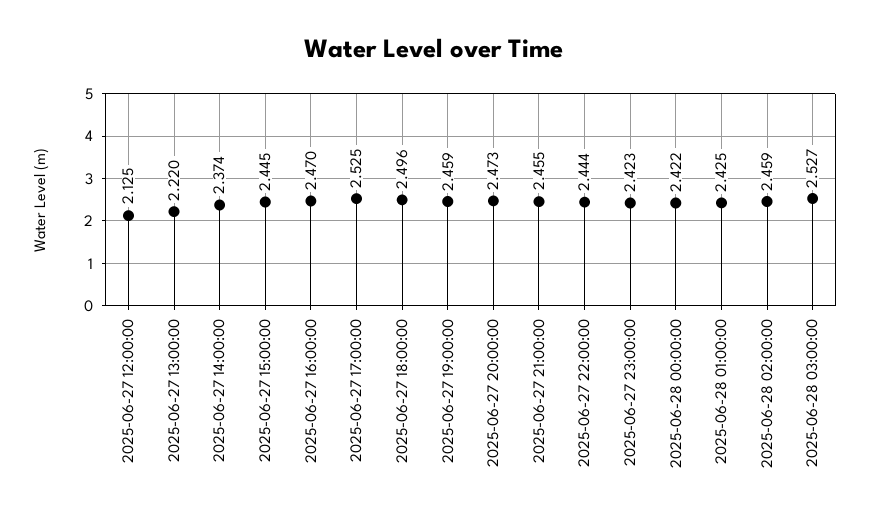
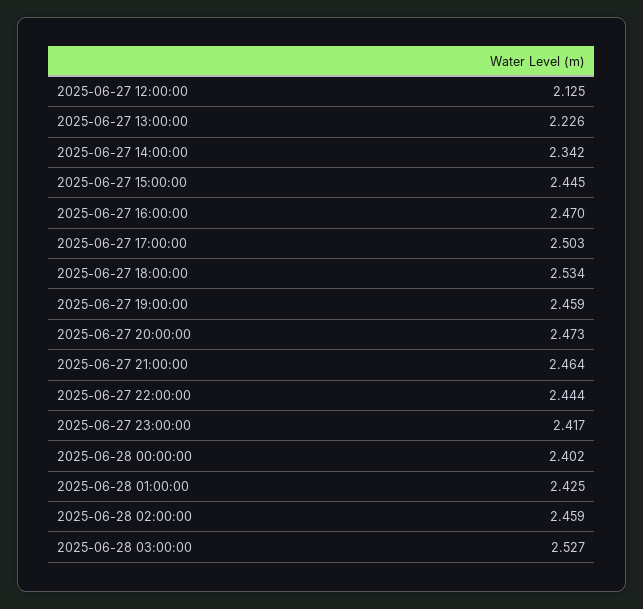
  {
    "2025-06-27 12:00:00": 2.125,
-   "2025-06-27 13:00:00": 2.22,
+   "2025-06-27 13:00:00": 2.226,
-   "2025-06-27 14:00:00": 2.374,
+   "2025-06-27 14:00:00": 2.342,
    "2025-06-27 15:00:00": 2.445,
    "2025-06-27 16:00:00": 2.47,
-   "2025-06-27 17:00:00": 2.525,
+   "2025-06-27 17:00:00": 2.503,
-   "2025-06-27 18:00:00": 2.496,
+   "2025-06-27 18:00:00": 2.534,
    "2025-06-27 19:00:00": 2.459,
    "2025-06-27 20:00:00": 2.473,
-   "2025-06-27 21:00:00": 2.455,
+   "2025-06-27 21:00:00": 2.464,
    "2025-06-27 22:00:00": 2.444,
-   "2025-06-27 23:00:00": 2.423,
+   "2025-06-27 23:00:00": 2.417,
-   "2025-06-28 00:00:00": 2.422,
+   "2025-06-28 00:00:00": 2.402,
    "2025-06-28 01:00:00": 2.425,
    "2025-06-28 02:00:00": 2.459,
    "2025-06-28 03:00:00": 2.527
  }

